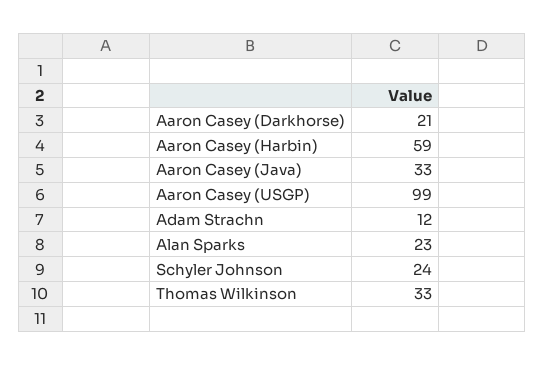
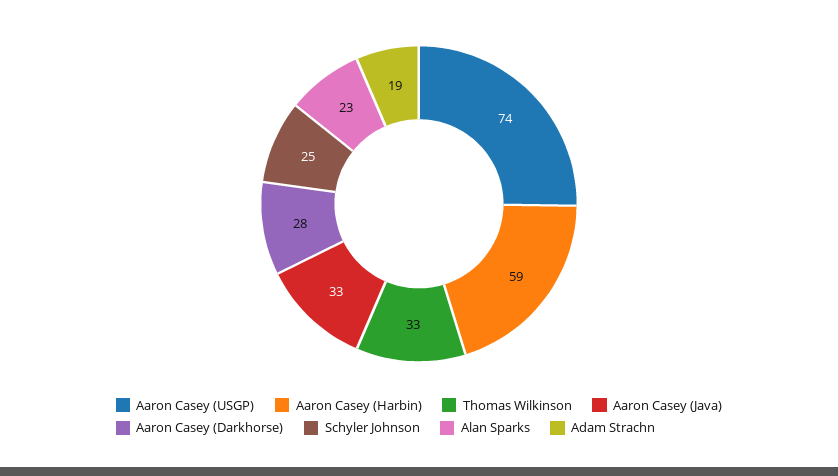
  {
-   "Aaron Casey (Darkhorse)": 21,
+   "Aaron Casey (Darkhorse)": 28,
    "Aaron Casey (Harbin)": 59,
    "Aaron Casey (Java)": 33,
-   "Aaron Casey (USGP)": 99,
+   "Aaron Casey (USGP)": 74,
-   "Adam Strachn": 12,
+   "Adam Strachn": 19,
    "Alan Sparks": 23,
-   "Schyler Johnson": 24,
+   "Schyler Johnson": 25,
    "Thomas Wilkinson": 33
  }

